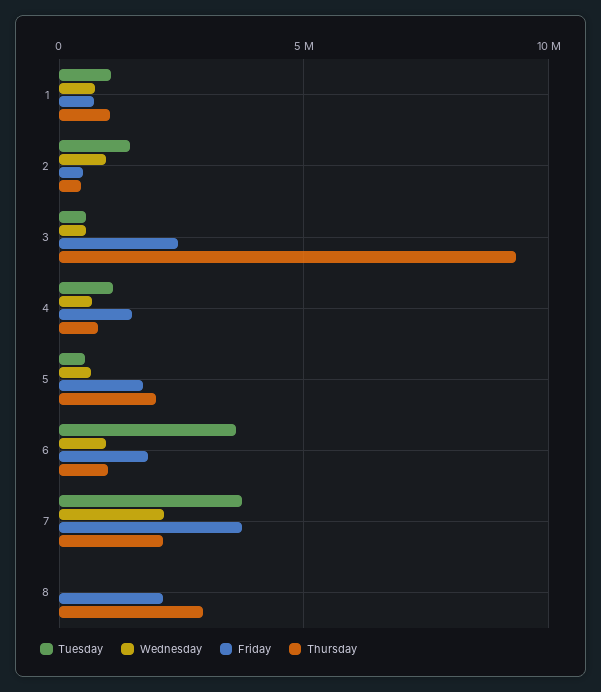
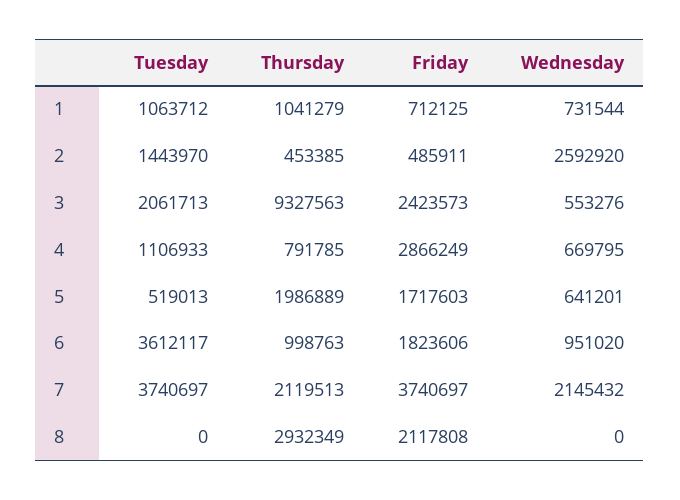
  {
    "Tuesday": {
      "1": 1063712,
      "2": 1443970,
-     "3": 500000,
+     "3": 2061713,
      "4": 1106933,
      "5": 519013,
      "6": 3612117,
      "7": 3740697,
      "8": 0
    },
    "Wednesday": {
      "1": 731544,
-     "2": 1000000,
+     "2": 2592920,
      "3": 553276,
      "4": 669795,
      "5": 641201,
      "6": 951020,
      "7": 2145432,
      "8": 0
    },
    "Friday": {
      "1": 712125,
      "2": 485911,
      "3": 2423573,
-     "4": 1500000,
+     "4": 2866249,
      "5": 1717603,
      "6": 1823606,
      "7": 3740697,
      "8": 2117808
    },
    "Thursday": {
      "1": 1041279,
      "2": 453385,
      "3": 9327563,
      "4": 791785,
      "5": 1986889,
      "6": 998763,
      "7": 2119513,
      "8": 2932349
    }
  }

